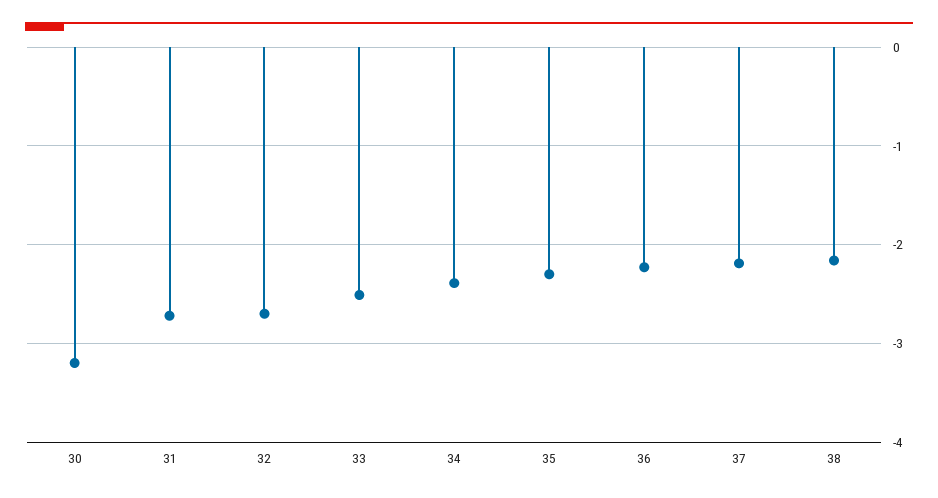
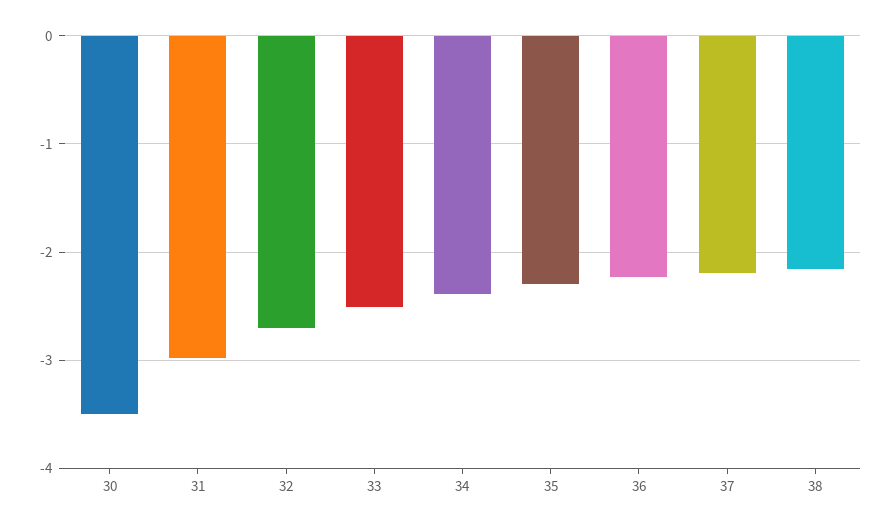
  {
-   "30": -3.2,
+   "30": -3.5,
-   "31": -2.7,
+   "31": -3,
    "32": -2.7,
    "33": -2.5,
    "34": -2.4,
    "35": -2.3,
    "36": -2.2,
    "37": -2.2,
    "38": -2.2
  }

